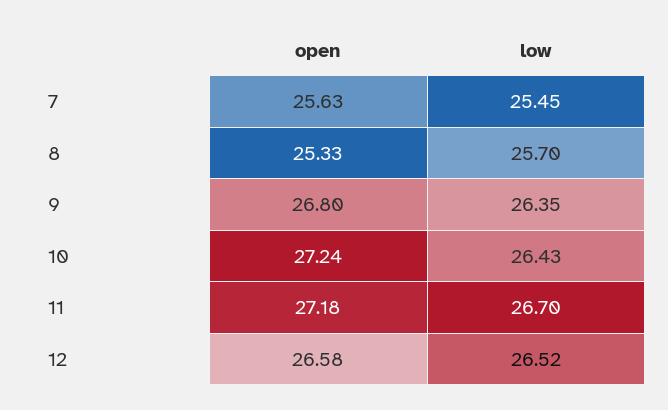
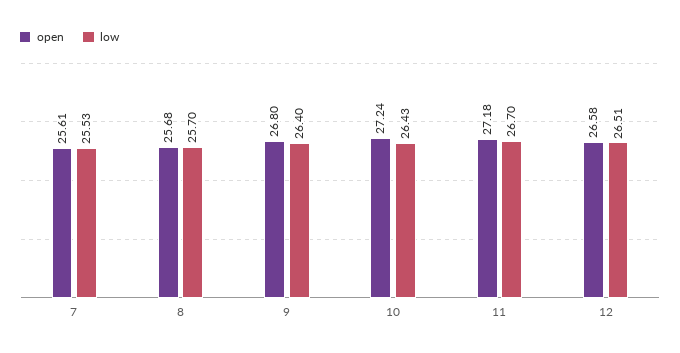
  {
    "open": {
-     "7": 25.63,
+     "7": 25.61,
-     "8": 25.33,
+     "8": 25.68,
      "9": 26.8,
      "10": 27.24,
      "11": 27.18,
      "12": 26.58
    },
    "low": {
-     "7": 25.45,
+     "7": 25.53,
      "8": 25.7,
-     "9": 26.35,
+     "9": 26.4,
      "10": 26.43,
      "11": 26.7,
-     "12": 26.52
+     "12": 26.51
    }
  }

